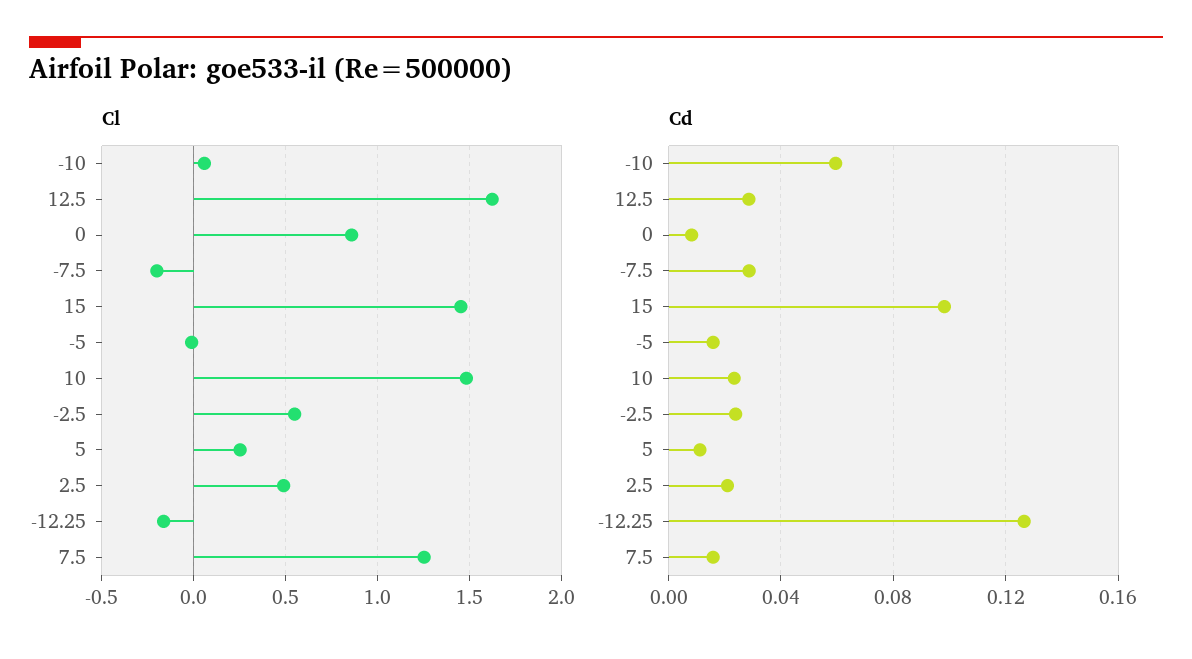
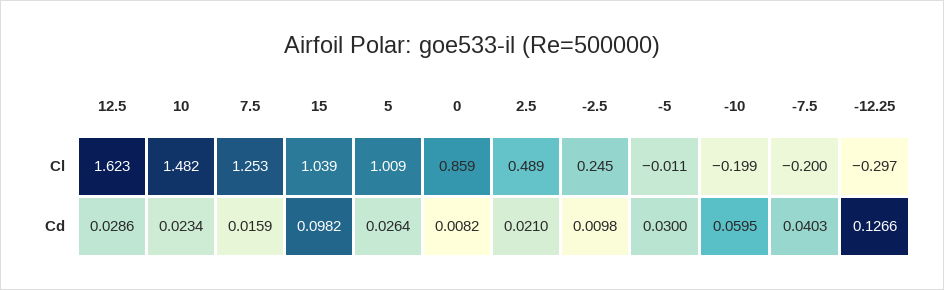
  {
    "Cl": {
-     "-10": 0.05,
+     "-10": -0.199,
      "12.5": 1.623,
      "0": 0.859,
      "-7.5": -0.2,
-     "15": 1.45,
+     "15": 1.039,
      "-5": -0.011,
      "10": 1.482,
-     "-2.5": 0.55,
+     "-2.5": 0.245,
-     "5": 0.25,
+     "5": 1.009,
      "2.5": 0.489,
-     "-12.25": -0.15,
+     "-12.25": -0.297,
      "7.5": 1.253
    },
    "Cd": {
      "-10": 0.0595,
      "12.5": 0.0286,
      "0": 0.0082,
-     "-7.5": 0.03,
+     "-7.5": 0.0403,
      "15": 0.0982,
-     "-5": 0.015,
+     "-5": 0.03,
      "10": 0.0234,
-     "-2.5": 0.025,
+     "-2.5": 0.0098,
-     "5": 0.01,
+     "5": 0.0264,
      "2.5": 0.021,
      "-12.25": 0.1266,
      "7.5": 0.0159
    }
  }

